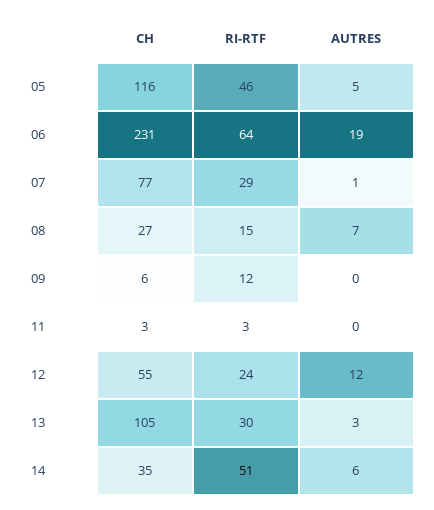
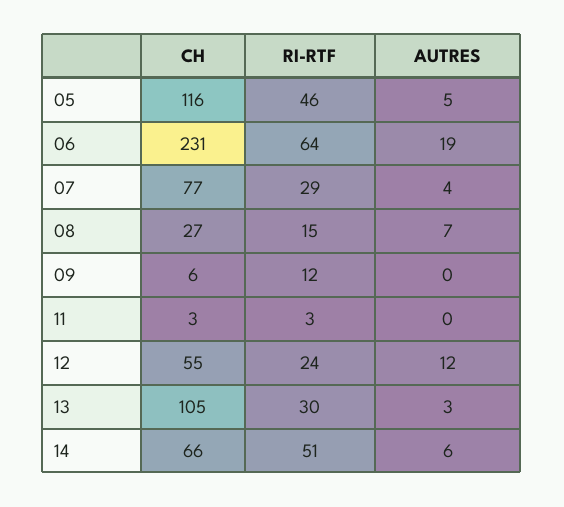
  {
    "CH": {
      "05": 116,
      "06": 231,
      "07": 77,
      "08": 27,
      "09": 6,
      "11": 3,
      "12": 55,
      "13": 105,
-     "14": 35
+     "14": 66
    },
    "RI-RTF": {
      "05": 46,
      "06": 64,
      "07": 29,
      "08": 15,
      "09": 12,
      "11": 3,
      "12": 24,
      "13": 30,
      "14": 51
    },
    "AUTRES": {
      "05": 5,
      "06": 19,
-     "07": 1,
+     "07": 4,
      "08": 7,
      "09": 0,
      "11": 0,
      "12": 12,
      "13": 3,
      "14": 6
    }
  }

